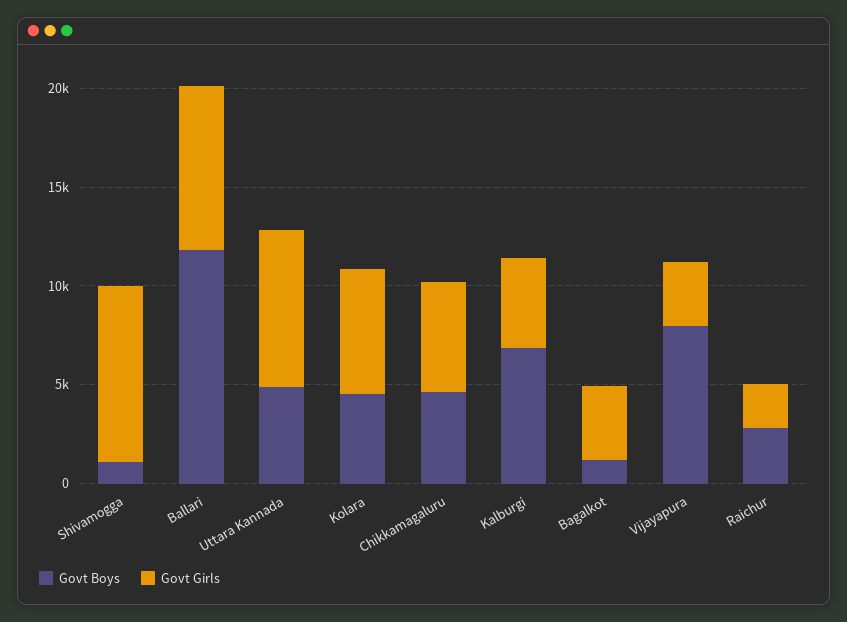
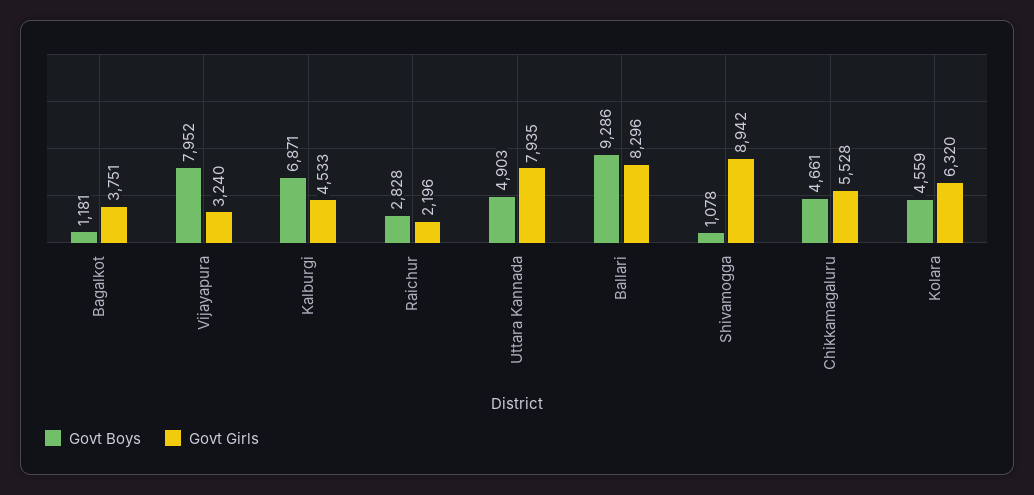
  {
    "Govt Boys": {
      "Shivamogga": 1078,
-     "Ballari": 12000,
+     "Ballari": 9286,
      "Uttara Kannada": 4903,
      "Kolara": 4559,
      "Chikkamagaluru": 4661,
      "Kalburgi": 6871,
      "Bagalkot": 1181,
      "Vijayapura": 7952,
      "Raichur": 2828
    },
    "Govt Girls": {
      "Shivamogga": 8942,
      "Ballari": 8296,
      "Uttara Kannada": 7935,
      "Kolara": 6320,
      "Chikkamagaluru": 5528,
      "Kalburgi": 4533,
      "Bagalkot": 3751,
      "Vijayapura": 3240,
      "Raichur": 2196
    }
  }

